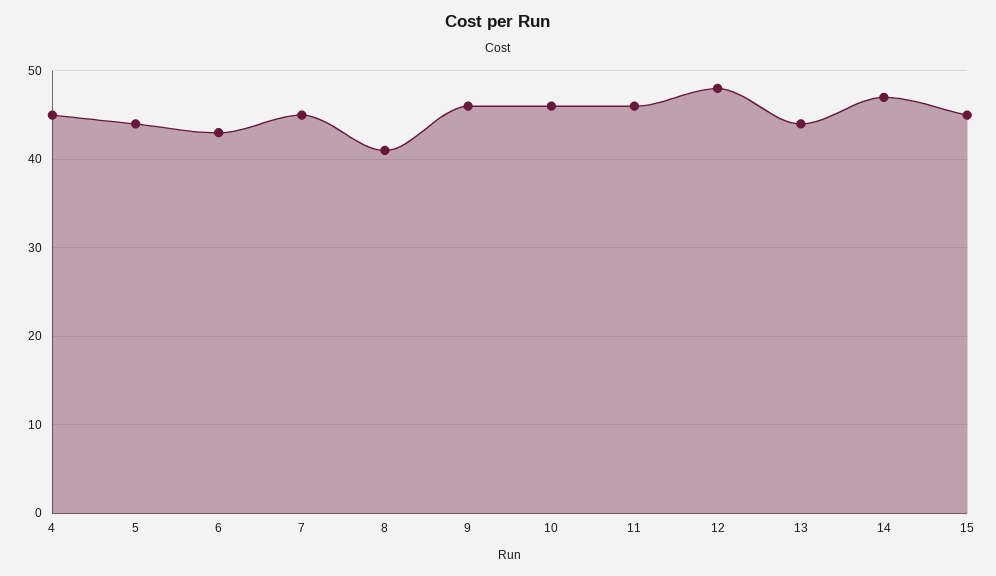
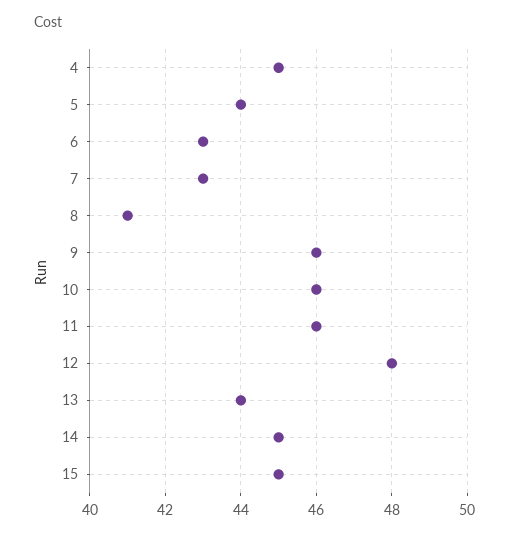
  {
    "4": 45,
    "5": 44,
    "6": 43,
-   "7": 45,
+   "7": 43,
    "8": 41,
    "9": 46,
    "10": 46,
    "11": 46,
    "12": 48,
    "13": 44,
-   "14": 47,
+   "14": 45,
    "15": 45
  }

